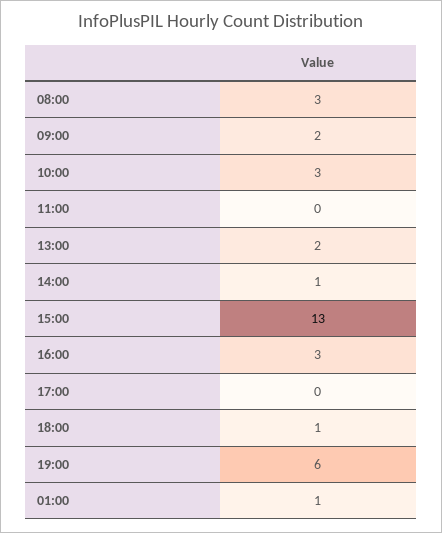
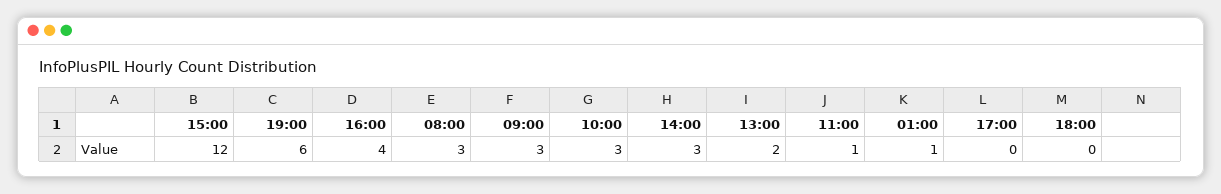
  {
    "08:00": 3,
-   "09:00": 2,
+   "09:00": 3,
    "10:00": 3,
-   "11:00": 0,
+   "11:00": 1,
    "13:00": 2,
-   "14:00": 1,
+   "14:00": 3,
-   "15:00": 13,
+   "15:00": 12,
-   "16:00": 3,
+   "16:00": 4,
    "17:00": 0,
-   "18:00": 1,
+   "18:00": 0,
    "19:00": 6,
    "01:00": 1
  }

